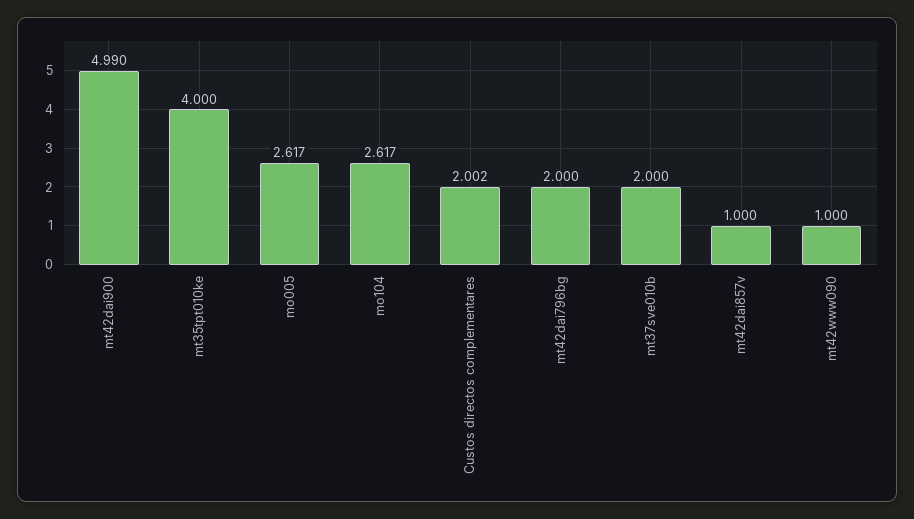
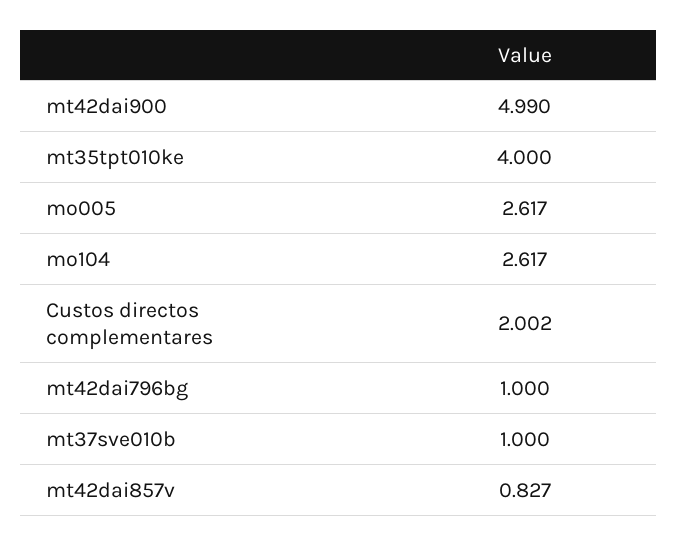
  {
    "mt42dai900": 4.99,
    "mt35tpt010ke": 4,
    "mo005": 2.617,
    "mo104": 2.617,
    "Custos directos complementares": 2.002,
-   "mt42dai796bg": 2,
+   "mt42dai796bg": 1,
-   "mt37sve010b": 2,
+   "mt37sve010b": 1,
-   "mt42dai857v": 1,
+   "mt42dai857v": 0.827
-   "mt42www090": 1
  }

